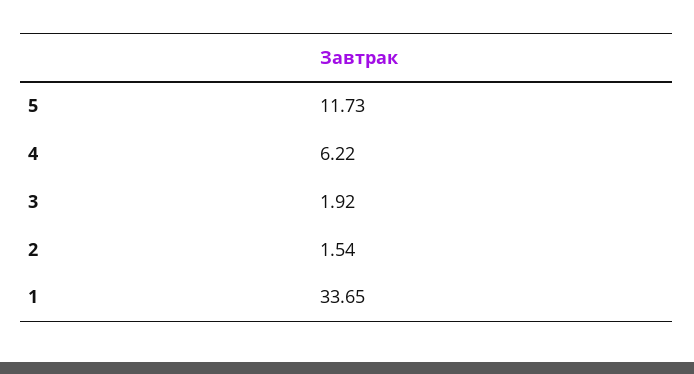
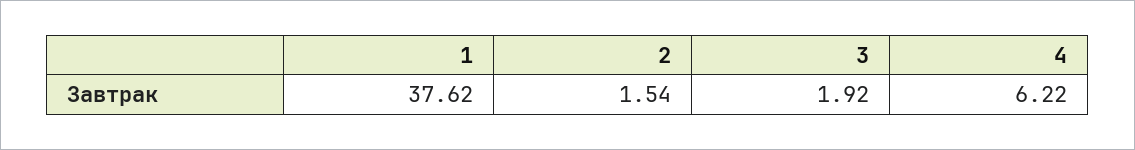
  {
-   "5": 11.73,
    "4": 6.22,
    "3": 1.92,
    "2": 1.54,
-   "1": 33.65
+   "1": 37.62
  }

